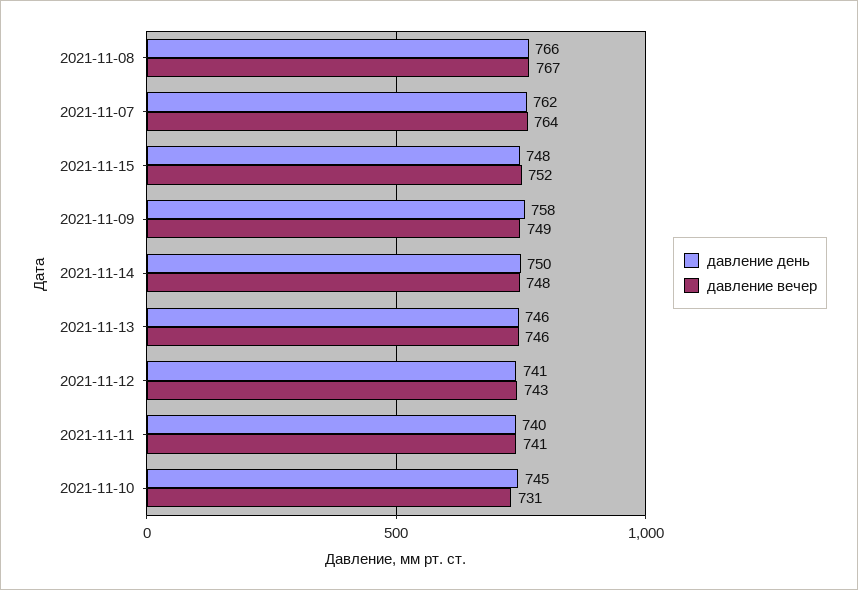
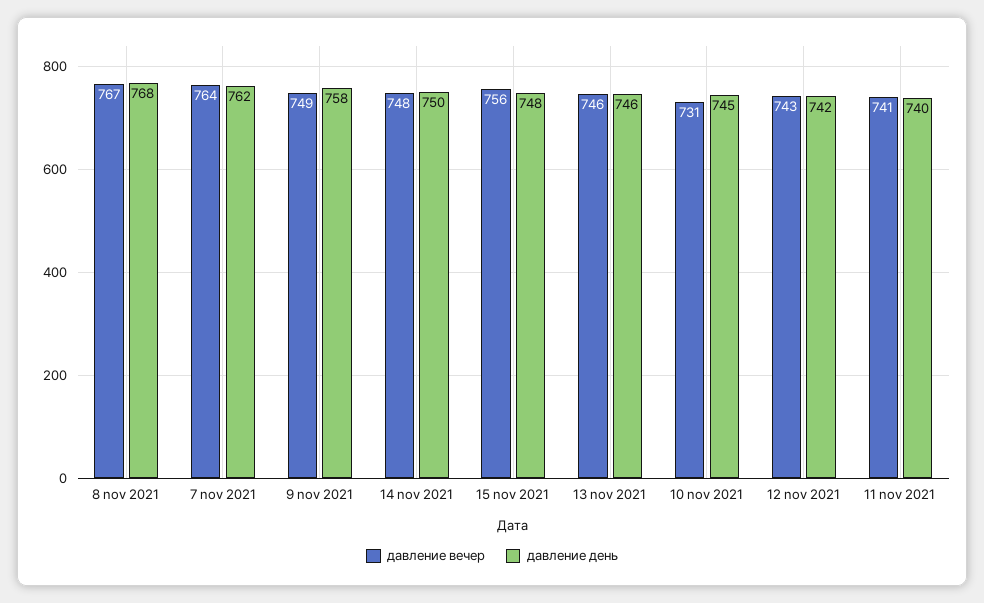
  {
    "давление день": {
-     "2021-11-08": 766,
+     "2021-11-08": 768,
      "2021-11-07": 762,
      "2021-11-15": 748,
      "2021-11-09": 758,
      "2021-11-14": 750,
      "2021-11-13": 746,
-     "2021-11-12": 741,
+     "2021-11-12": 742,
      "2021-11-11": 740,
      "2021-11-10": 745
    },
    "давление вечер": {
      "2021-11-08": 767,
      "2021-11-07": 764,
-     "2021-11-15": 752,
+     "2021-11-15": 756,
      "2021-11-09": 749,
      "2021-11-14": 748,
      "2021-11-13": 746,
      "2021-11-12": 743,
      "2021-11-11": 741,
      "2021-11-10": 731
    }
  }

